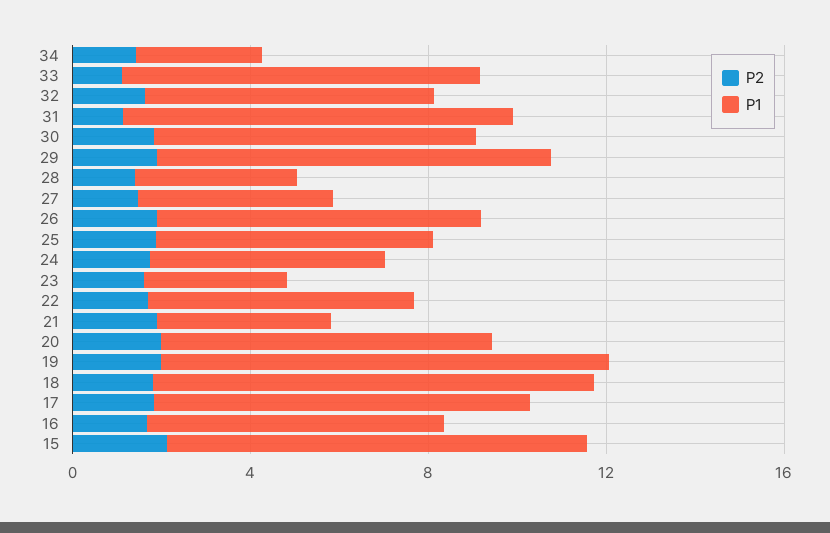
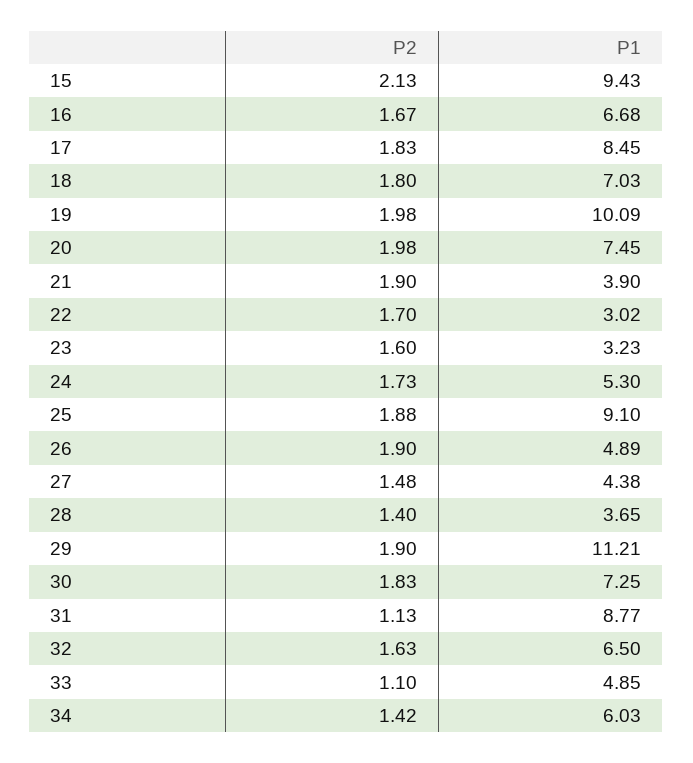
  {
    "P2": {
      "34": 1.42,
      "33": 1.1,
      "32": 1.63,
      "31": 1.13,
      "30": 1.83,
      "29": 1.9,
      "28": 1.4,
      "27": 1.48,
      "26": 1.9,
      "25": 1.88,
      "24": 1.73,
      "23": 1.6,
      "22": 1.7,
      "21": 1.9,
      "20": 1.98,
      "19": 1.98,
      "18": 1.8,
      "17": 1.83,
      "16": 1.67,
      "15": 2.13
    },
    "P1": {
-     "34": 3,
+     "34": 6.03,
-     "33": 8,
+     "33": 4.85,
      "32": 6.5,
      "31": 8.77,
      "30": 7.25,
-     "29": 9,
+     "29": 11.21,
      "28": 3.65,
      "27": 4.38,
-     "26": 7,
+     "26": 4.89,
-     "25": 6,
+     "25": 9.1,
      "24": 5.3,
      "23": 3.23,
-     "22": 6,
+     "22": 3.02,
      "21": 3.9,
      "20": 7.45,
      "19": 10.09,
-     "18": 10,
+     "18": 7.03,
      "17": 8.45,
      "16": 6.68,
      "15": 9.43
    }
  }

